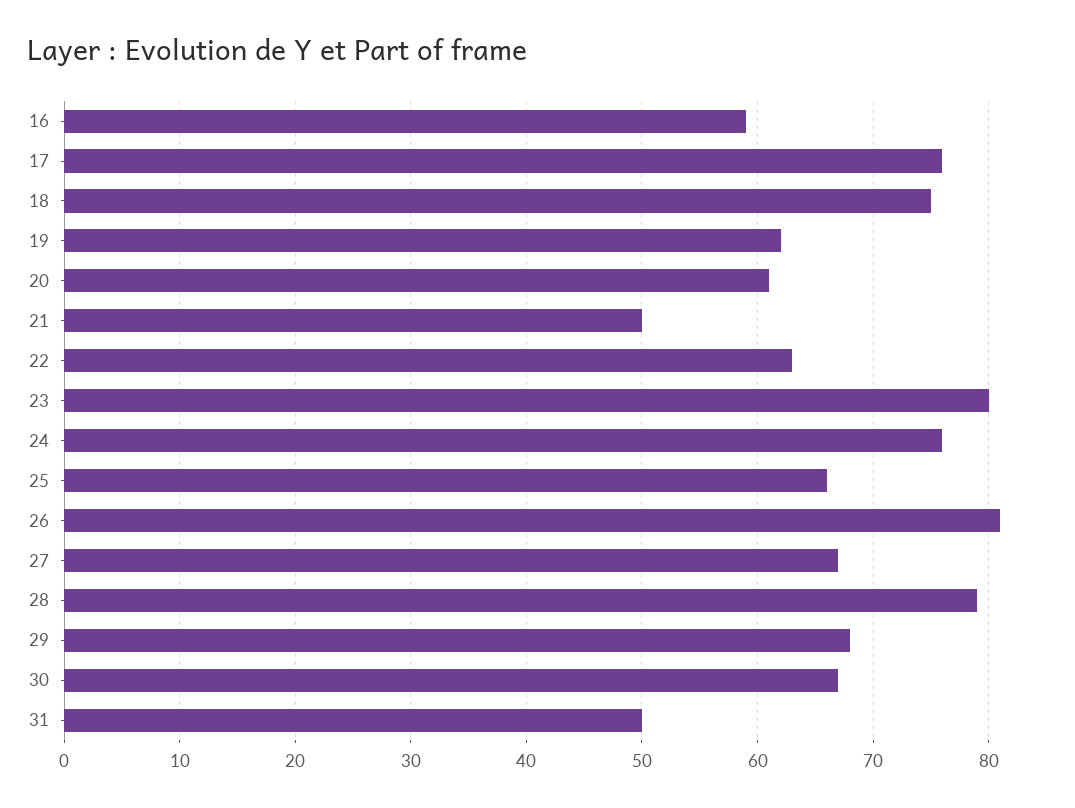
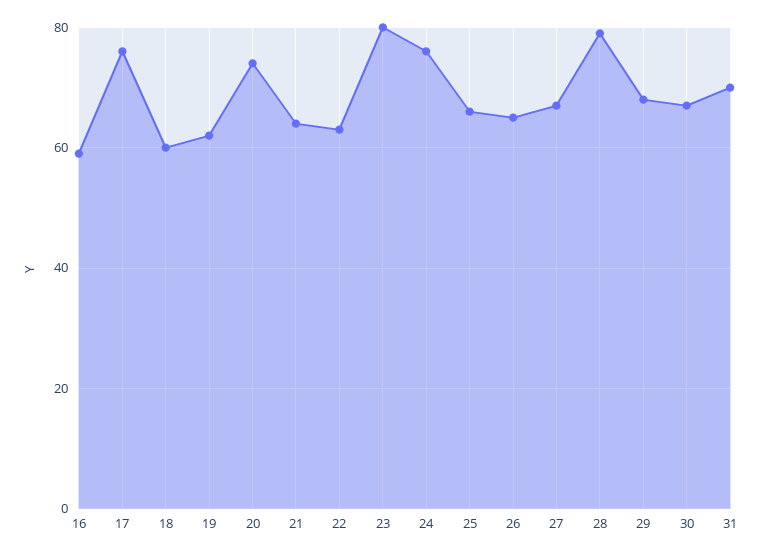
  {
    "16": 59,
    "17": 76,
-   "18": 75,
+   "18": 60,
    "19": 62,
-   "20": 61,
+   "20": 75,
-   "21": 50,
+   "21": 65,
    "22": 63,
    "23": 80,
    "24": 76,
    "25": 66,
-   "26": 81,
+   "26": 65,
    "27": 67,
    "28": 79,
    "29": 68,
    "30": 67,
-   "31": 50
+   "31": 70
  }

